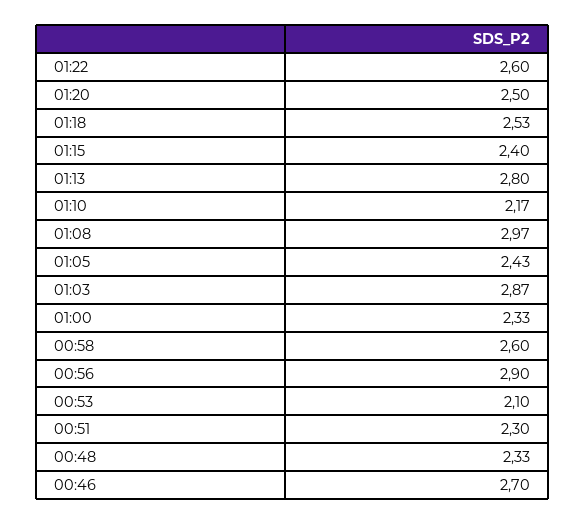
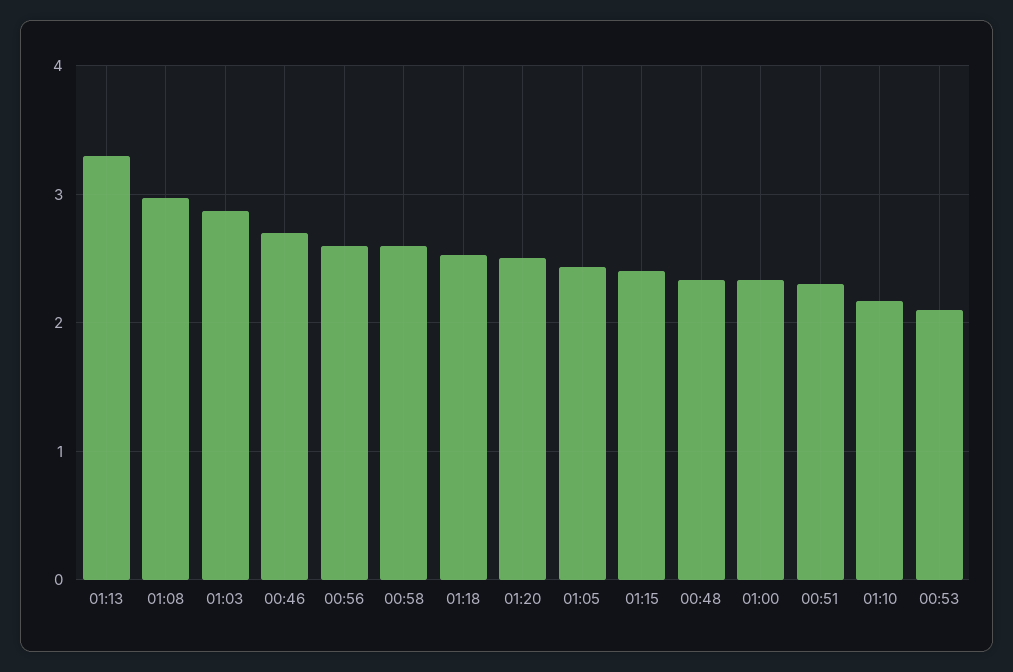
  {
-   "01:22": 2.6,
    "01:20": 2.5,
    "01:18": 2.53,
    "01:15": 2.4,
-   "01:13": 2.8,
+   "01:13": 3.3,
    "01:10": 2.17,
    "01:08": 2.97,
    "01:05": 2.43,
    "01:03": 2.87,
    "01:00": 2.33,
    "00:58": 2.6,
-   "00:56": 2.9,
+   "00:56": 2.6,
    "00:53": 2.1,
    "00:51": 2.3,
    "00:48": 2.33,
    "00:46": 2.7
  }

